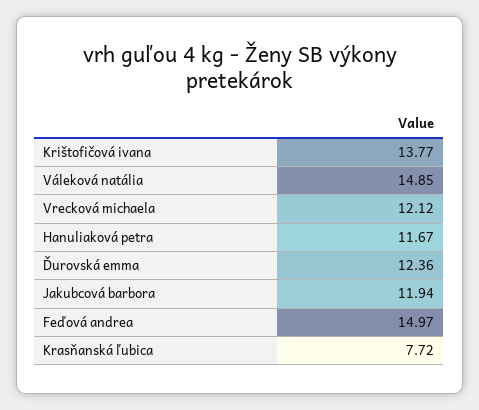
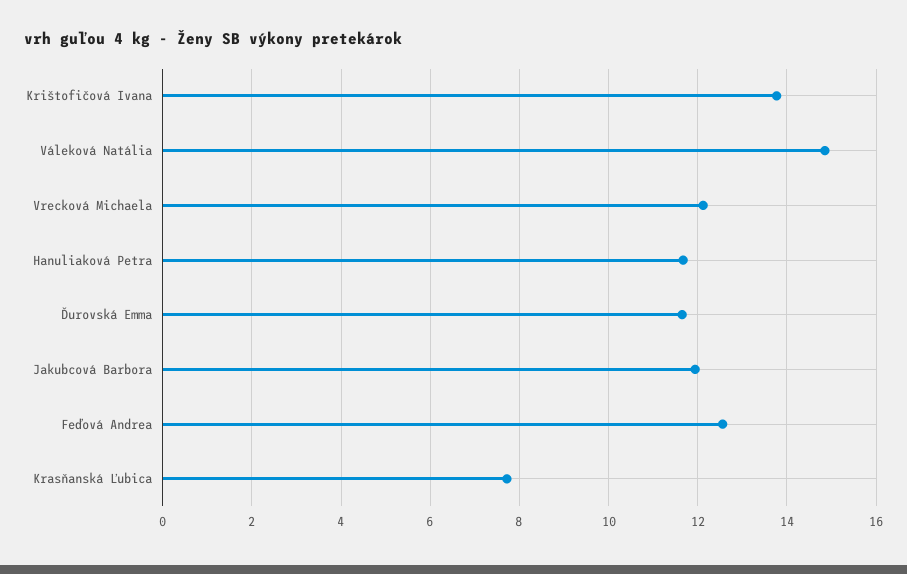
  {
    "Krištofičová ivana": 13.77,
    "Váleková natália": 14.85,
    "Vrecková michaela": 12.12,
    "Hanuliaková petra": 11.67,
-   "Ďurovská emma": 12.36,
+   "Ďurovská emma": 11.6,
    "Jakubcová barbora": 11.94,
-   "Feďová andrea": 14.97,
+   "Feďová andrea": 12.6,
    "Krasňanská ľubica": 7.72
  }

